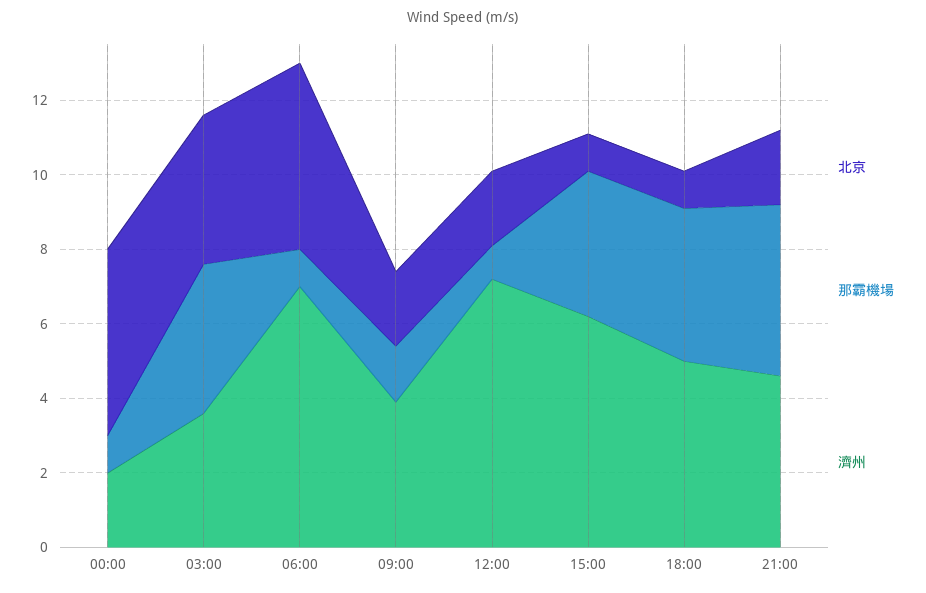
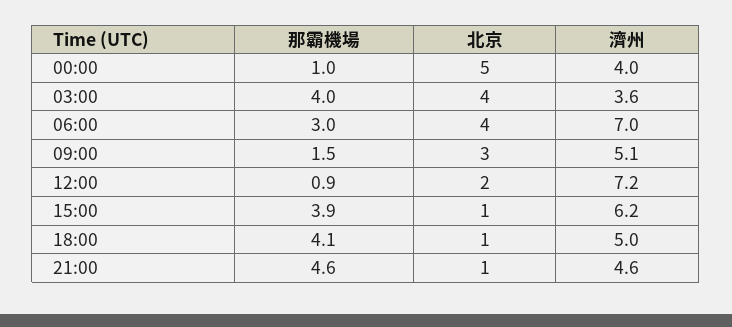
  {
    "北京": {
      "00:00": 5,
      "03:00": 4,
-     "06:00": 5,
+     "06:00": 4,
-     "09:00": 2,
+     "09:00": 3,
      "12:00": 2,
      "15:00": 1,
      "18:00": 1,
-     "21:00": 2
+     "21:00": 1
    },
    "那霸機場": {
      "00:00": 1,
      "03:00": 4,
-     "06:00": 1,
+     "06:00": 3,
      "09:00": 1.5,
      "12:00": 0.9,
      "15:00": 3.9,
      "18:00": 4.1,
      "21:00": 4.6
    },
    "濟州": {
-     "00:00": 2,
+     "00:00": 4,
      "03:00": 3.6,
      "06:00": 7,
-     "09:00": 4,
+     "09:00": 5.1,
      "12:00": 7.2,
      "15:00": 6.2,
      "18:00": 5,
      "21:00": 4.6
    }
  }

